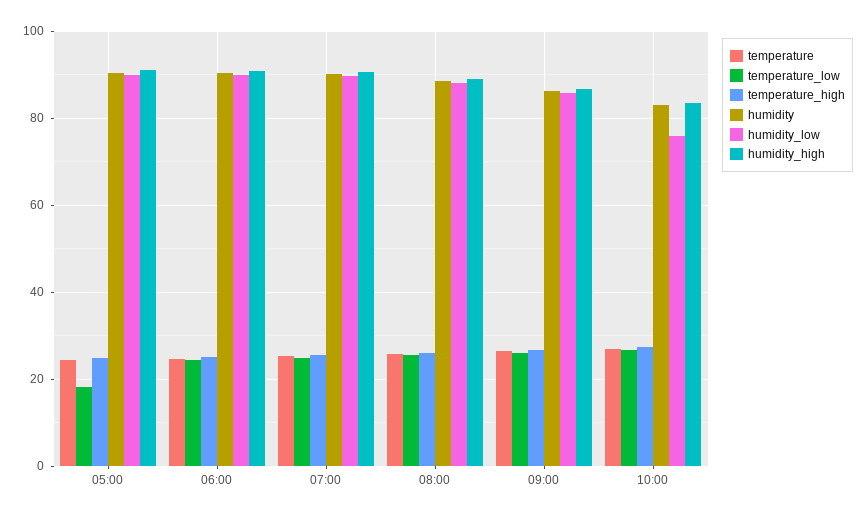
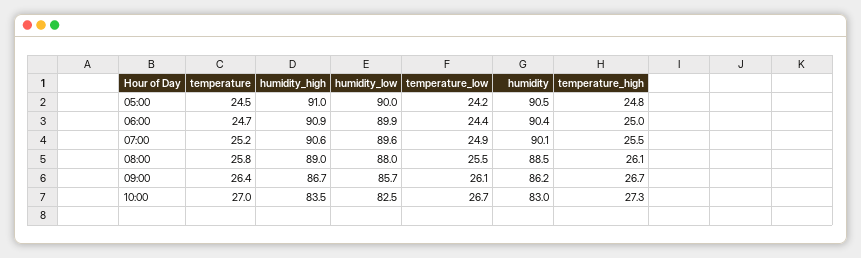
  {
    "temperature": {
      "05:00": 24.5,
      "06:00": 24.7,
      "07:00": 25.2,
      "08:00": 25.8,
      "09:00": 26.4,
      "10:00": 27
    },
    "temperature_low": {
-     "05:00": 18,
+     "05:00": 24.2,
      "06:00": 24.4,
      "07:00": 24.9,
      "08:00": 25.5,
      "09:00": 26.1,
      "10:00": 26.7
    },
    "temperature_high": {
      "05:00": 24.8,
      "06:00": 25,
      "07:00": 25.5,
      "08:00": 26.1,
      "09:00": 26.7,
      "10:00": 27.3
    },
    "humidity": {
      "05:00": 90.5,
      "06:00": 90.4,
      "07:00": 90.1,
      "08:00": 88.5,
      "09:00": 86.2,
      "10:00": 83
    },
    "humidity_low": {
      "05:00": 90,
      "06:00": 89.9,
      "07:00": 89.6,
      "08:00": 88,
      "09:00": 85.7,
-     "10:00": 76
+     "10:00": 82.5
    },
    "humidity_high": {
      "05:00": 91,
      "06:00": 90.9,
      "07:00": 90.6,
      "08:00": 89,
      "09:00": 86.7,
      "10:00": 83.5
    }
  }

